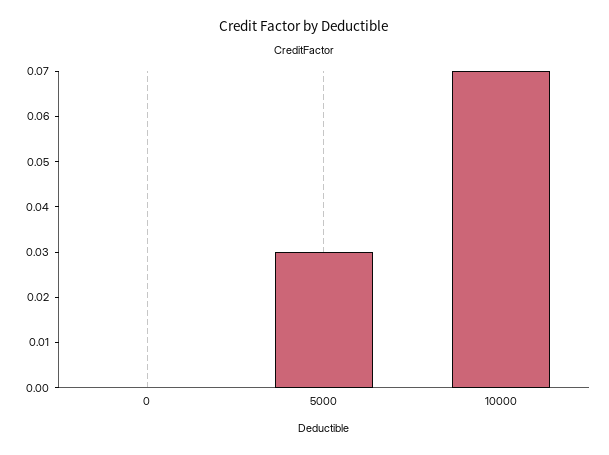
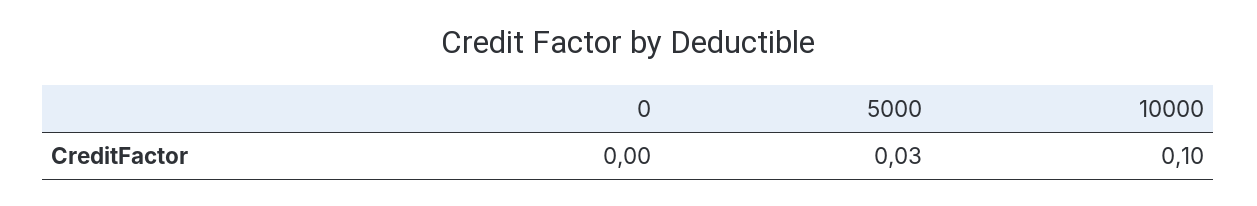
  {
    "0": 0,
    "5000": 0.03,
-   "10000": 0.07
+   "10000": 0.1
  }

